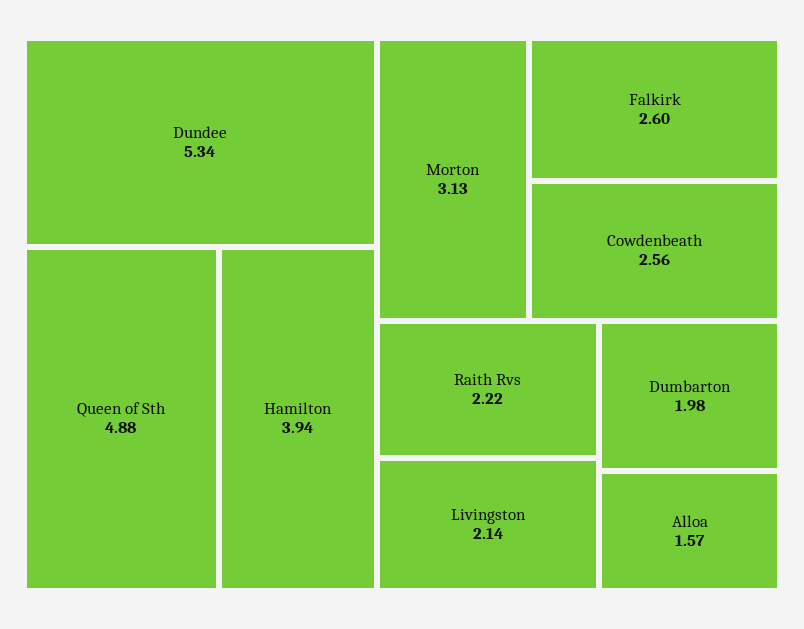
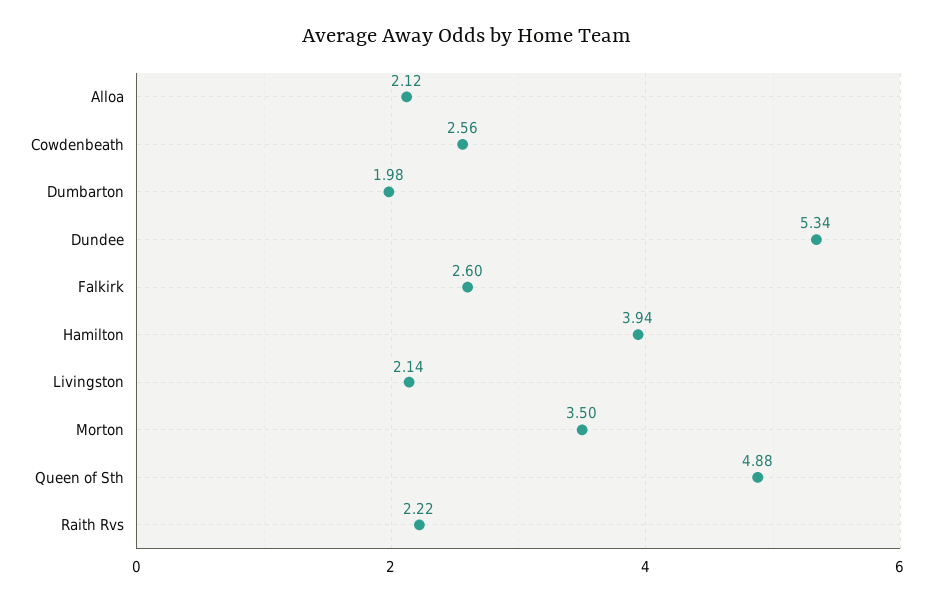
  {
    "Dundee": 5.34,
    "Queen of Sth": 4.88,
    "Hamilton": 3.94,
-   "Morton": 3.13,
+   "Morton": 3.5,
    "Falkirk": 2.6,
    "Cowdenbeath": 2.56,
    "Raith Rvs": 2.22,
    "Livingston": 2.14,
    "Dumbarton": 1.98,
-   "Alloa": 1.57
+   "Alloa": 2.12
  }

